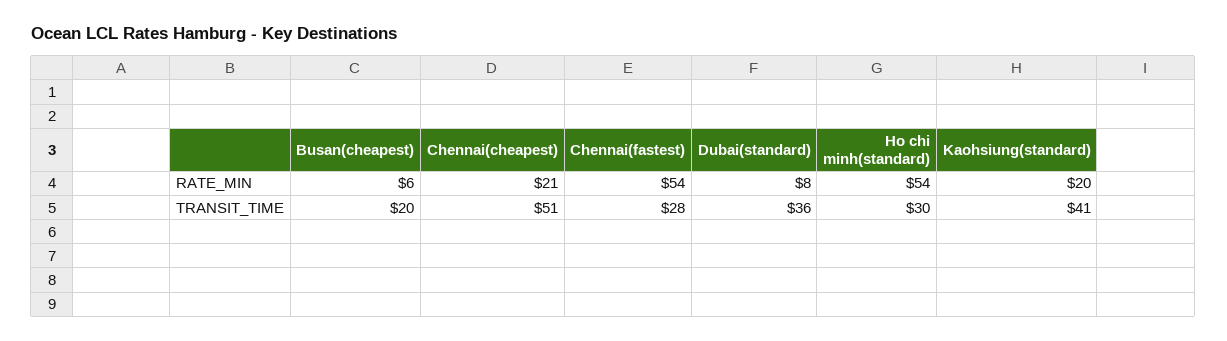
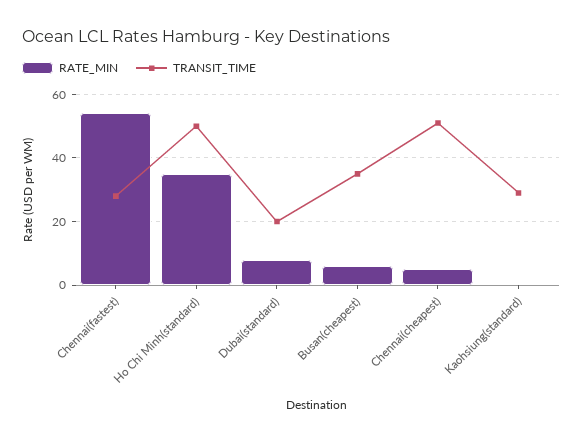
  {
    "RATE_MIN": {
      "Busan(cheapest)": 6,
-     "Chennai(cheapest)": 21,
+     "Chennai(cheapest)": 5,
      "Chennai(fastest)": 54,
      "Dubai(standard)": 8,
-     "Ho chi minh(standard)": 54,
+     "Ho chi minh(standard)": 35,
-     "Kaohsiung(standard)": 20
+     "Kaohsiung(standard)": 0
    },
    "TRANSIT_TIME": {
-     "Busan(cheapest)": 20,
+     "Busan(cheapest)": 35,
      "Chennai(cheapest)": 51,
      "Chennai(fastest)": 28,
-     "Dubai(standard)": 36,
+     "Dubai(standard)": 20,
-     "Ho chi minh(standard)": 30,
+     "Ho chi minh(standard)": 50,
-     "Kaohsiung(standard)": 41
+     "Kaohsiung(standard)": 30
    }
  }

